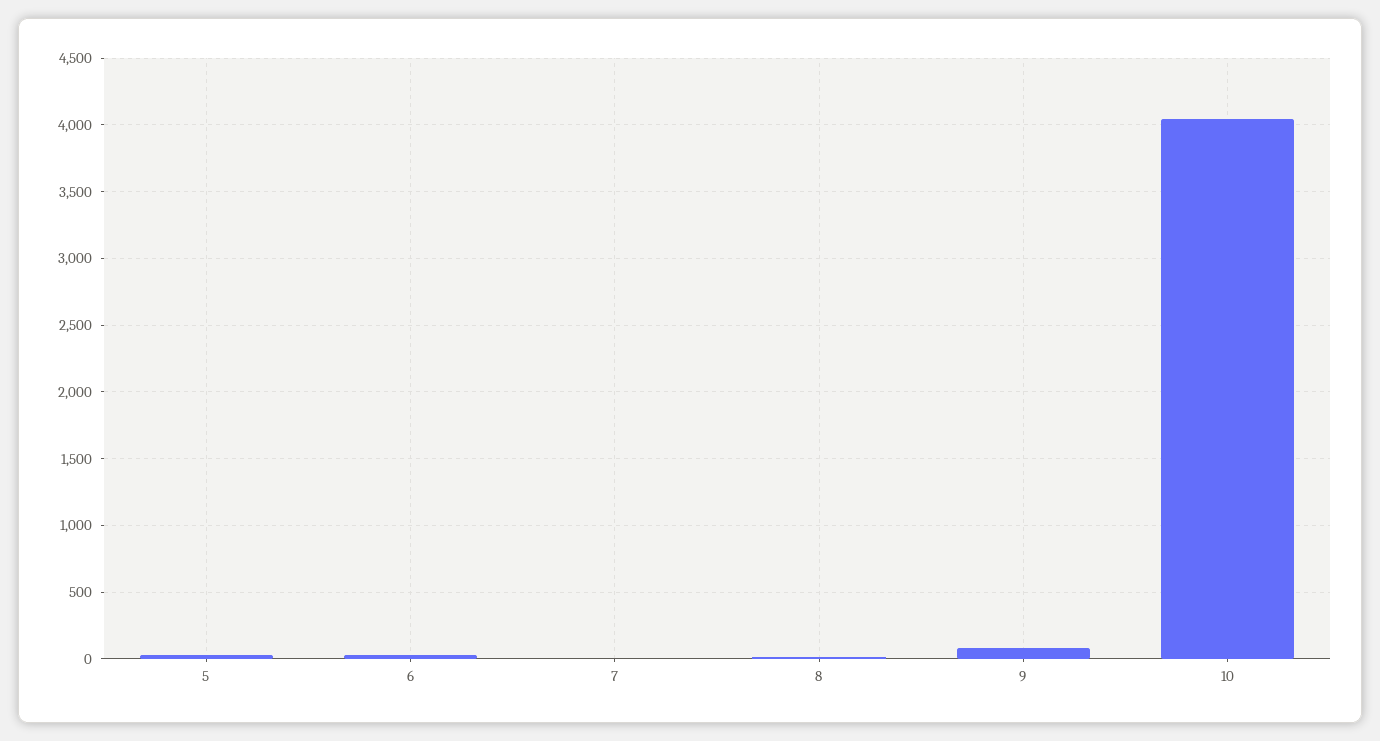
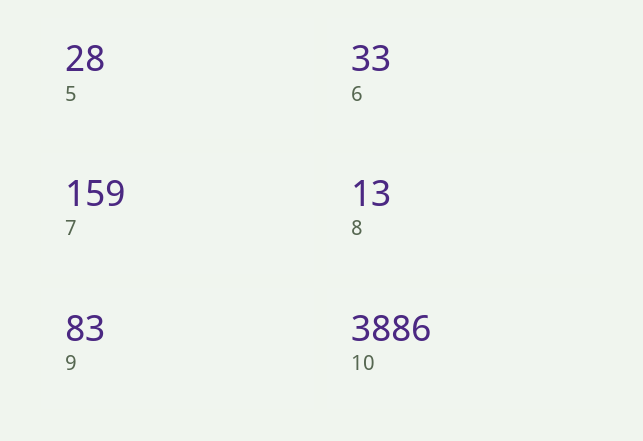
  {
    "5": 28,
    "6": 33,
-   "7": 0,
+   "7": 159,
    "8": 13,
    "9": 83,
-   "10": 4050
+   "10": 3886
  }

